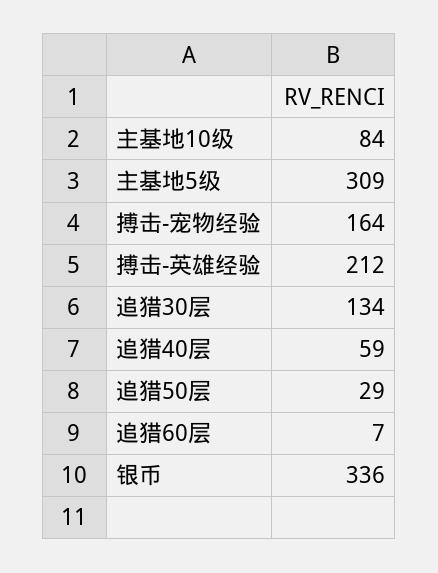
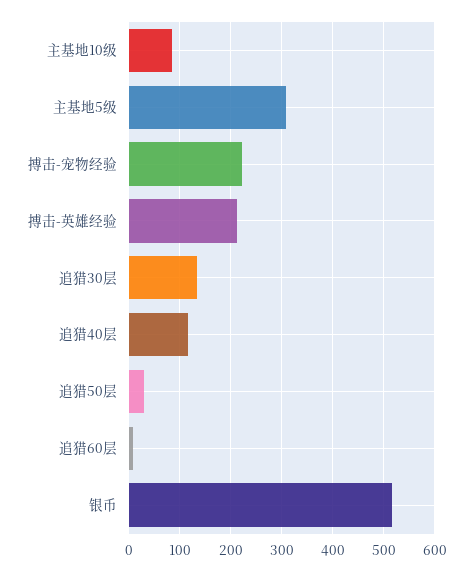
  {
    "主基地10级": 84,
    "主基地5级": 309,
-   "搏击-宠物经验": 164,
+   "搏击-宠物经验": 220,
    "搏击-英雄经验": 212,
    "追猎30层": 134,
-   "追猎40层": 59,
+   "追猎40层": 120,
    "追猎50层": 29,
    "追猎60层": 7,
-   "银币": 336
+   "银币": 520
  }

